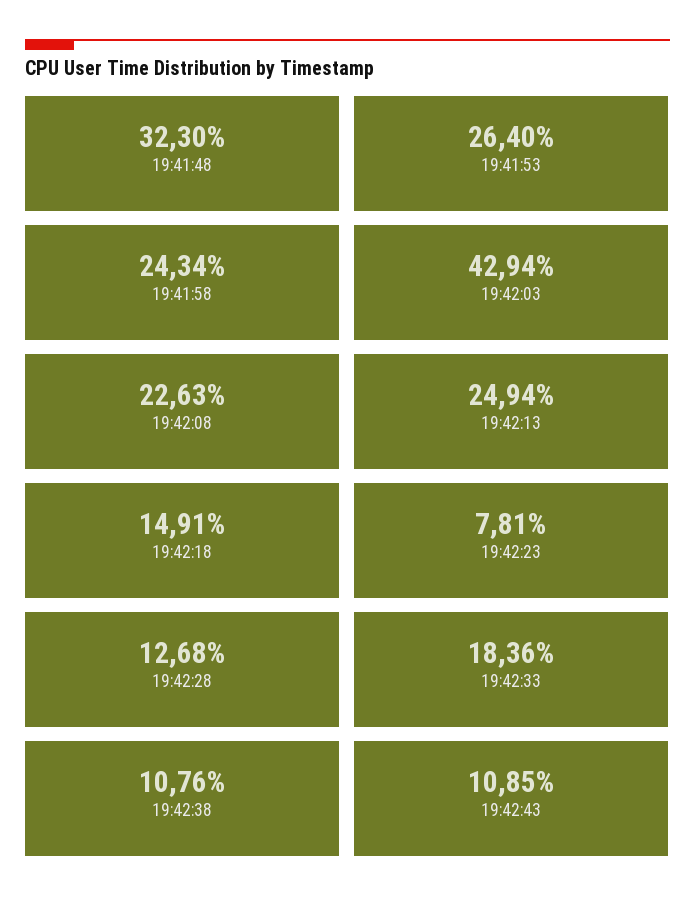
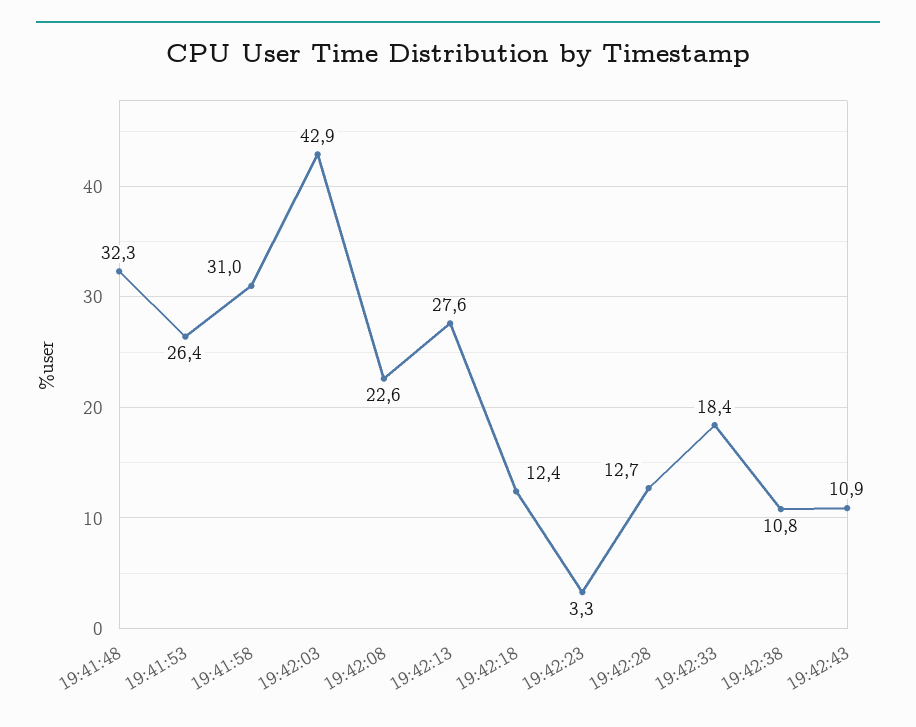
  {
    "19:41:48": 32.3,
    "19:41:53": 26.4,
-   "19:41:58": 24.34,
+   "19:41:58": 31,
    "19:42:03": 42.94,
    "19:42:08": 22.63,
-   "19:42:13": 24.94,
+   "19:42:13": 27.6,
-   "19:42:18": 14.91,
+   "19:42:18": 12.4,
-   "19:42:23": 7.81,
+   "19:42:23": 3.3,
    "19:42:28": 12.68,
    "19:42:33": 18.36,
    "19:42:38": 10.76,
    "19:42:43": 10.85
  }

